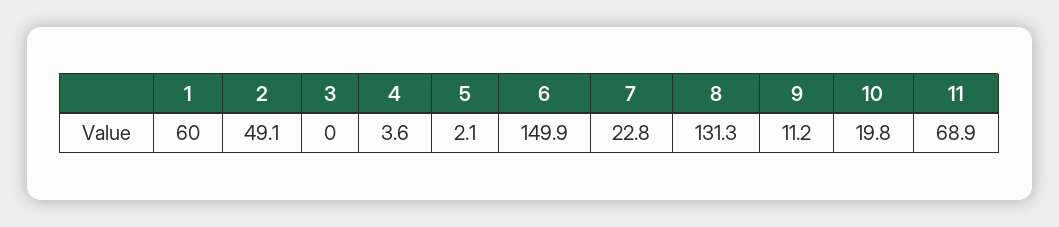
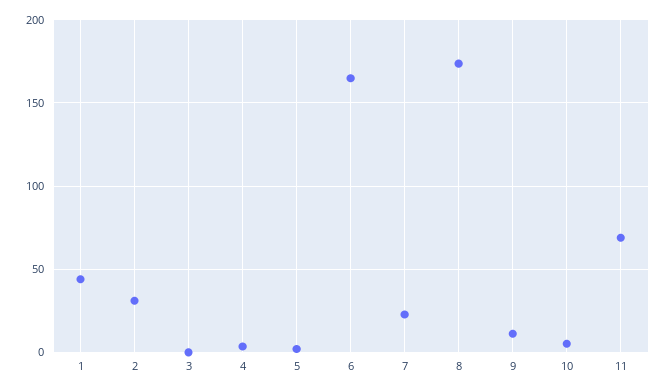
  {
-   "1": 60,
+   "1": 45,
-   "2": 49.1,
+   "2": 30,
    "3": 0,
    "4": 3.6,
    "5": 2.1,
-   "6": 149.9,
+   "6": 165,
    "7": 22.8,
-   "8": 131.3,
+   "8": 175,
    "9": 11.2,
-   "10": 19.8,
+   "10": 5,
    "11": 68.9
  }

